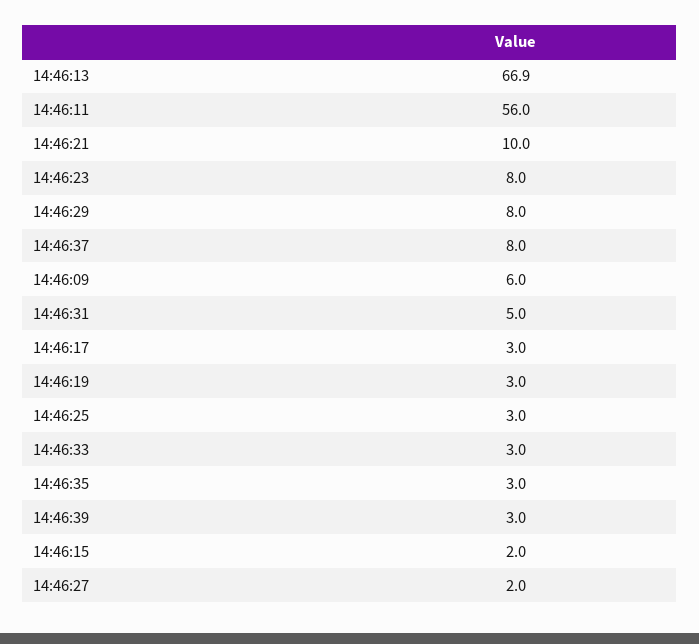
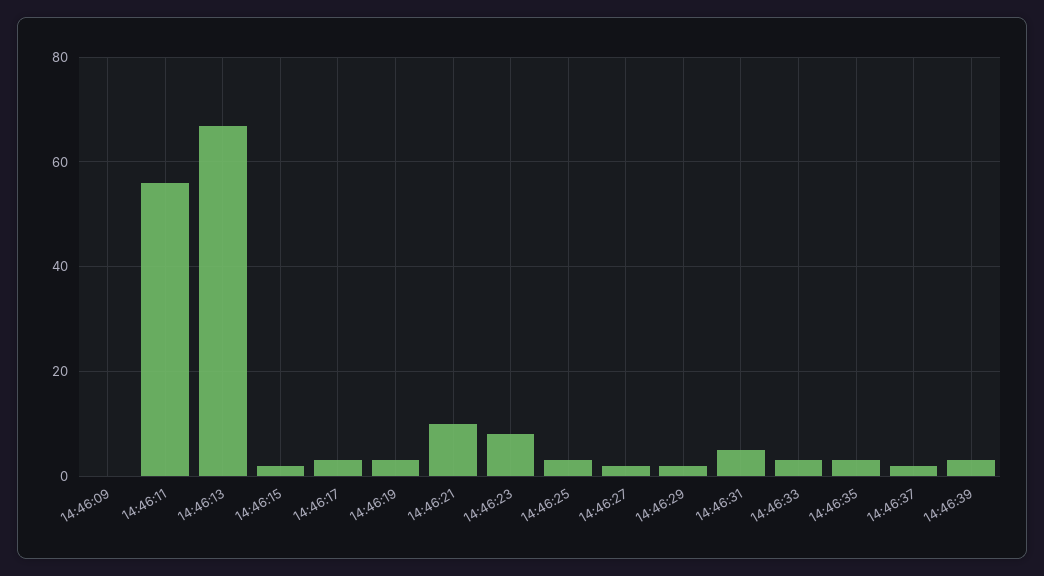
  {
    "14:46:13": 66.9,
    "14:46:11": 56,
    "14:46:21": 10,
    "14:46:23": 8,
-   "14:46:29": 8,
+   "14:46:29": 2,
-   "14:46:37": 8,
+   "14:46:37": 2,
-   "14:46:09": 6,
+   "14:46:09": 0,
    "14:46:31": 5,
    "14:46:17": 3,
    "14:46:19": 3,
    "14:46:25": 3,
    "14:46:33": 3,
    "14:46:35": 3,
    "14:46:39": 3,
    "14:46:15": 2,
    "14:46:27": 2
  }

